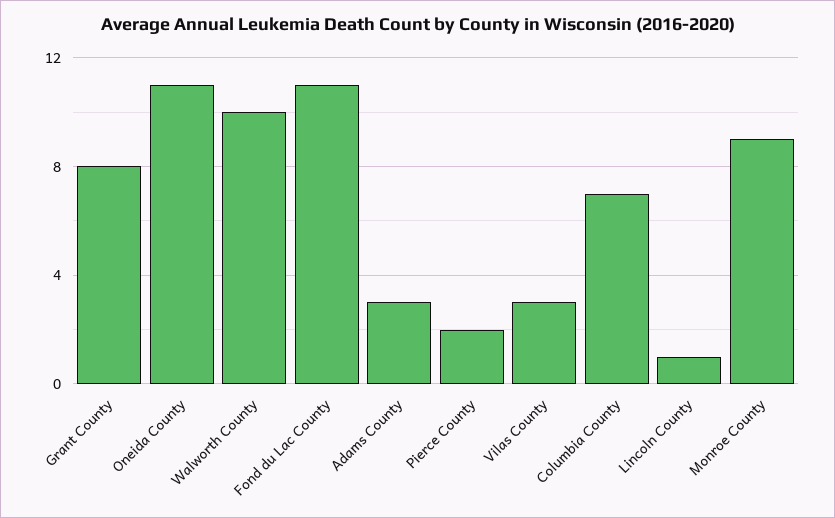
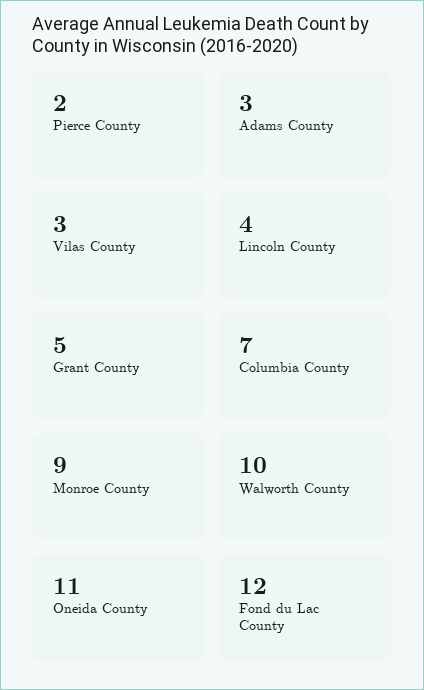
  {
-   "Grant County": 8,
+   "Grant County": 5,
    "Oneida County": 11,
    "Walworth County": 10,
-   "Fond du Lac County": 11,
+   "Fond du Lac County": 12,
    "Adams County": 3,
    "Pierce County": 2,
    "Vilas County": 3,
    "Columbia County": 7,
-   "Lincoln County": 1,
+   "Lincoln County": 4,
    "Monroe County": 9
  }

